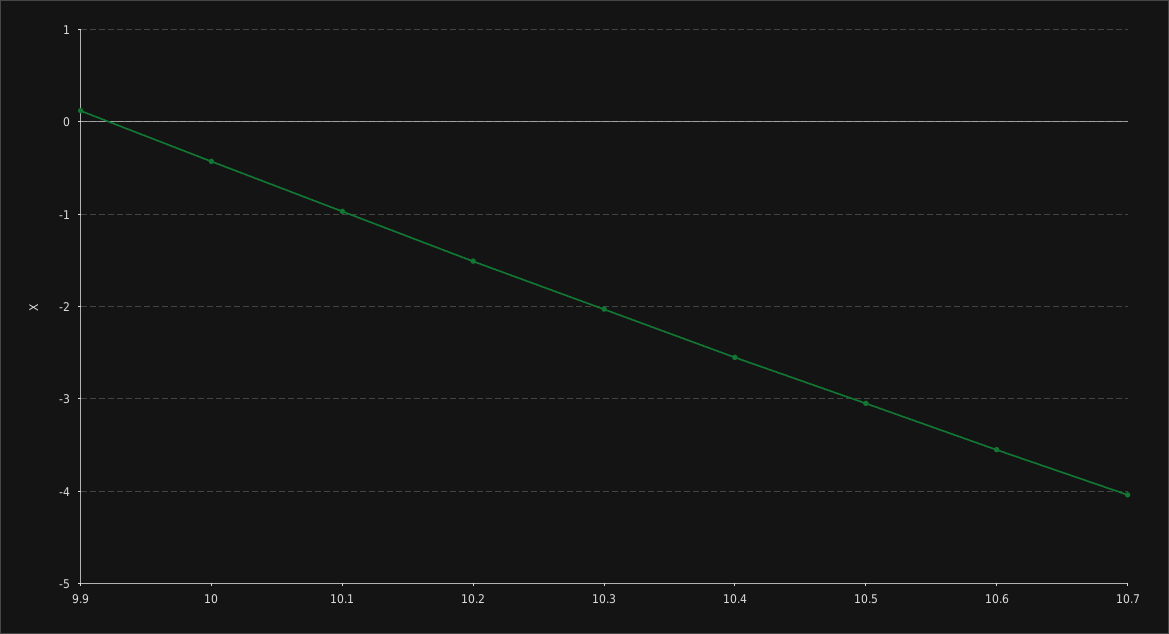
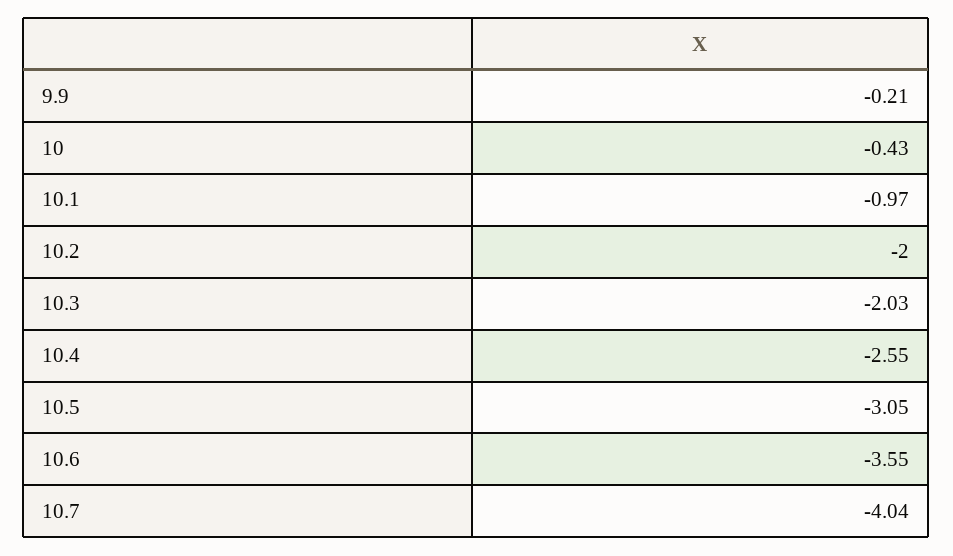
  {
-   "9.9": 0.1,
+   "9.9": -0.21,
    "10": -0.43,
    "10.1": -0.97,
-   "10.2": -1.5,
+   "10.2": -2,
    "10.3": -2.03,
    "10.4": -2.55,
    "10.5": -3.05,
    "10.6": -3.55,
    "10.7": -4.04
  }

